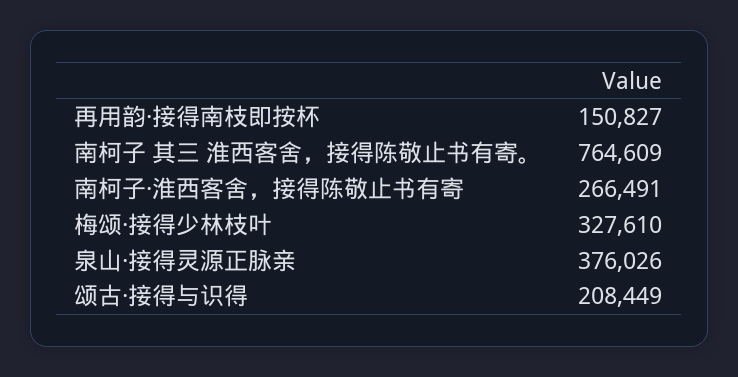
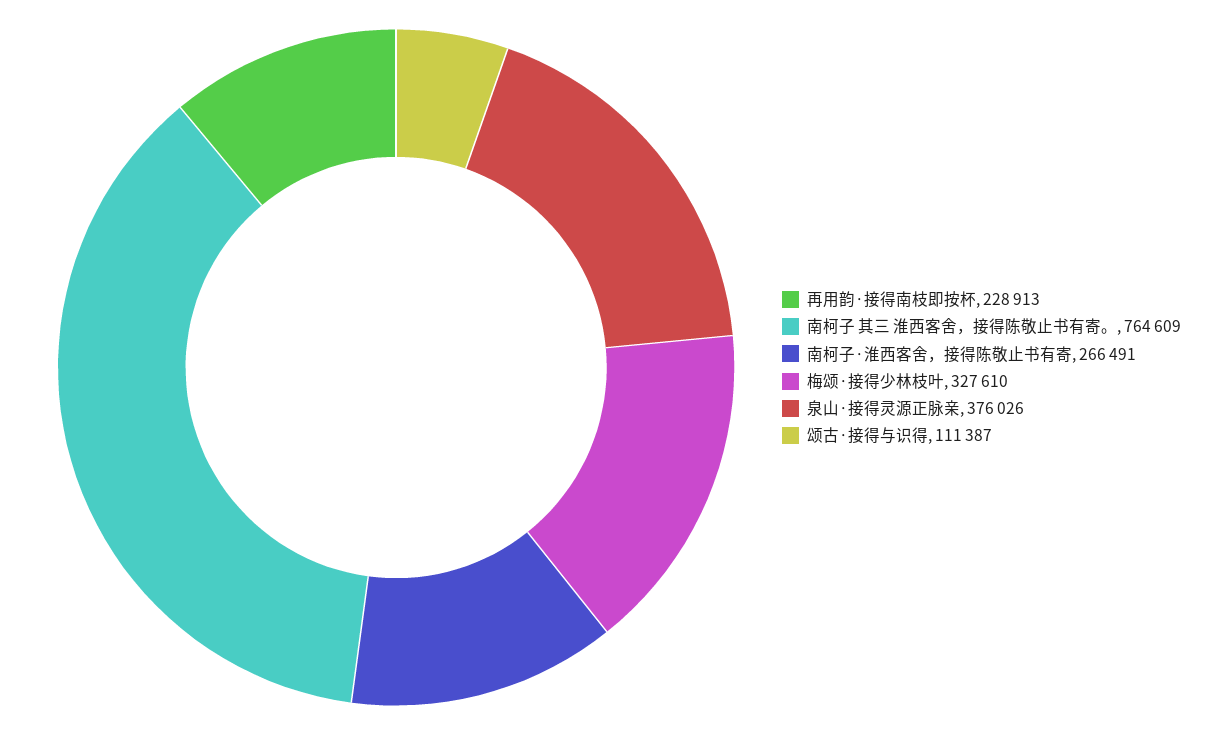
  {
-   "再用韵·接得南枝即按杯": 150827,
+   "再用韵·接得南枝即按杯": 228913,
    "南柯子 其三 淮西客舍，接得陈敬止书有寄。": 764609,
    "南柯子·淮西客舍，接得陈敬止书有寄": 266491,
    "梅颂·接得少林枝叶": 327610,
    "泉山·接得灵源正脉亲": 376026,
-   "颂古·接得与识得": 208449
+   "颂古·接得与识得": 111387
  }

